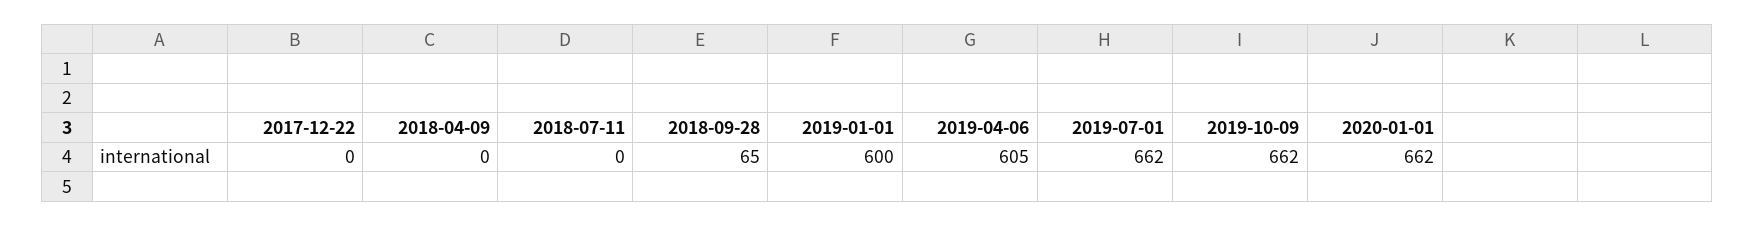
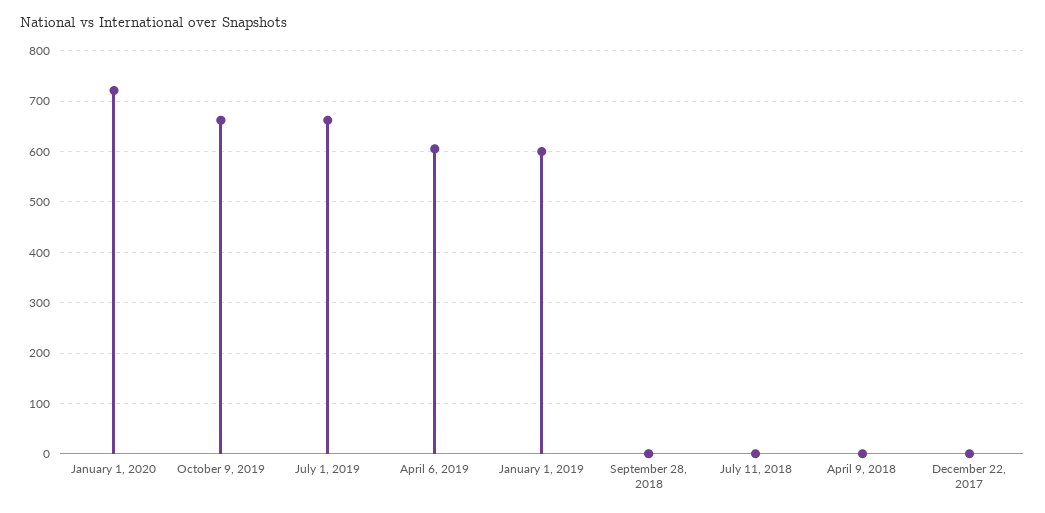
  {
    "2017-12-22": 0,
    "2018-04-09": 0,
    "2018-07-11": 0,
-   "2018-09-28": 65,
+   "2018-09-28": 0,
    "2019-01-01": 600,
    "2019-04-06": 605,
    "2019-07-01": 662,
    "2019-10-09": 662,
-   "2020-01-01": 662
+   "2020-01-01": 720
  }

